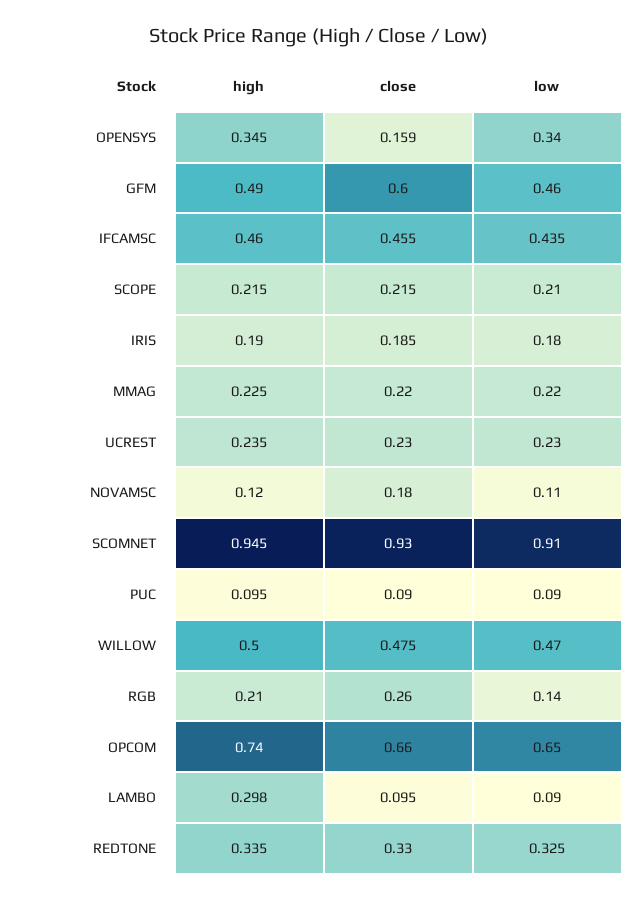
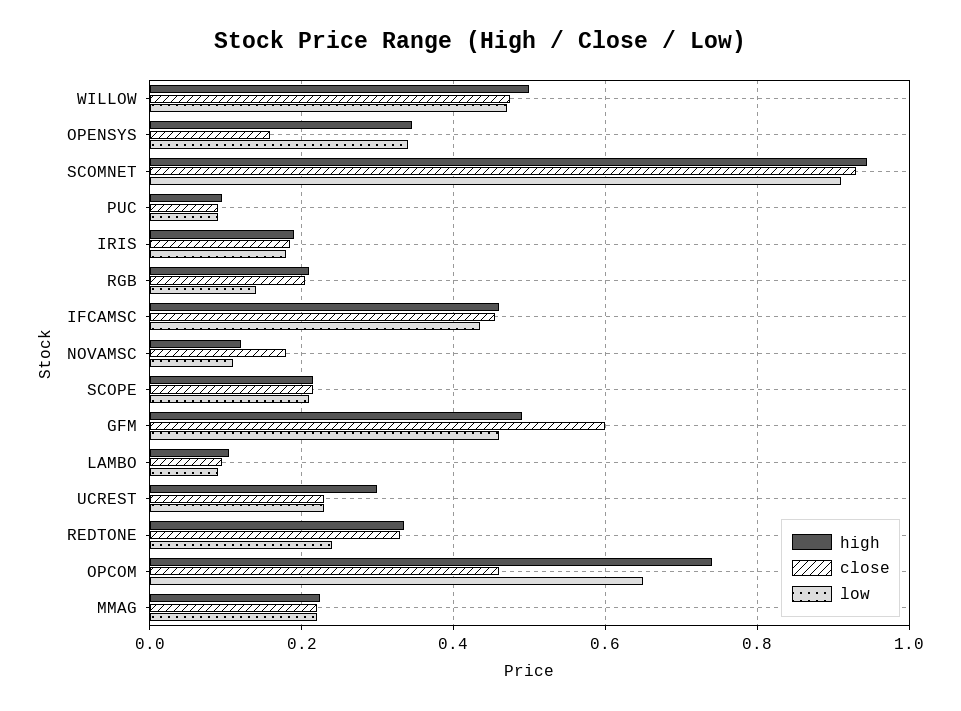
  {
    "high": {
      "OPENSYS": 0.345,
      "GFM": 0.49,
      "IFCAMSC": 0.46,
      "SCOPE": 0.215,
      "IRIS": 0.19,
      "MMAG": 0.225,
-     "UCREST": 0.235,
+     "UCREST": 0.3,
      "NOVAMSC": 0.12,
      "SCOMNET": 0.945,
      "PUC": 0.095,
      "WILLOW": 0.5,
      "RGB": 0.21,
      "OPCOM": 0.74,
-     "LAMBO": 0.298,
+     "LAMBO": 0.1,
      "REDTONE": 0.335
    },
    "close": {
      "OPENSYS": 0.159,
      "GFM": 0.6,
      "IFCAMSC": 0.455,
      "SCOPE": 0.215,
      "IRIS": 0.185,
      "MMAG": 0.22,
      "UCREST": 0.23,
      "NOVAMSC": 0.18,
      "SCOMNET": 0.93,
      "PUC": 0.09,
      "WILLOW": 0.475,
-     "RGB": 0.26,
+     "RGB": 0.2,
-     "OPCOM": 0.66,
+     "OPCOM": 0.46,
      "LAMBO": 0.095,
      "REDTONE": 0.33
    },
    "low": {
      "OPENSYS": 0.34,
      "GFM": 0.46,
      "IFCAMSC": 0.435,
      "SCOPE": 0.21,
      "IRIS": 0.18,
      "MMAG": 0.22,
      "UCREST": 0.23,
      "NOVAMSC": 0.11,
      "SCOMNET": 0.91,
      "PUC": 0.09,
      "WILLOW": 0.47,
      "RGB": 0.14,
      "OPCOM": 0.65,
      "LAMBO": 0.09,
-     "REDTONE": 0.325
+     "REDTONE": 0.24
    }
  }

